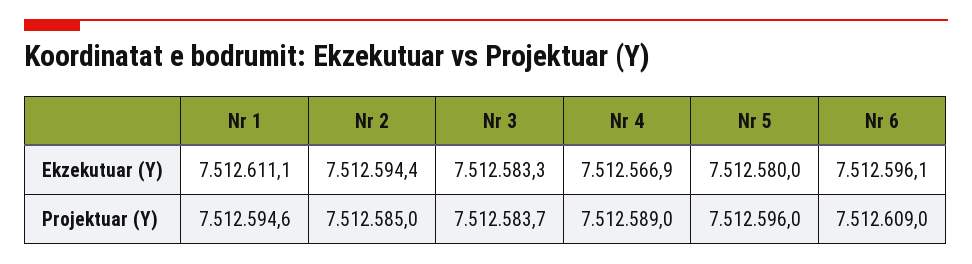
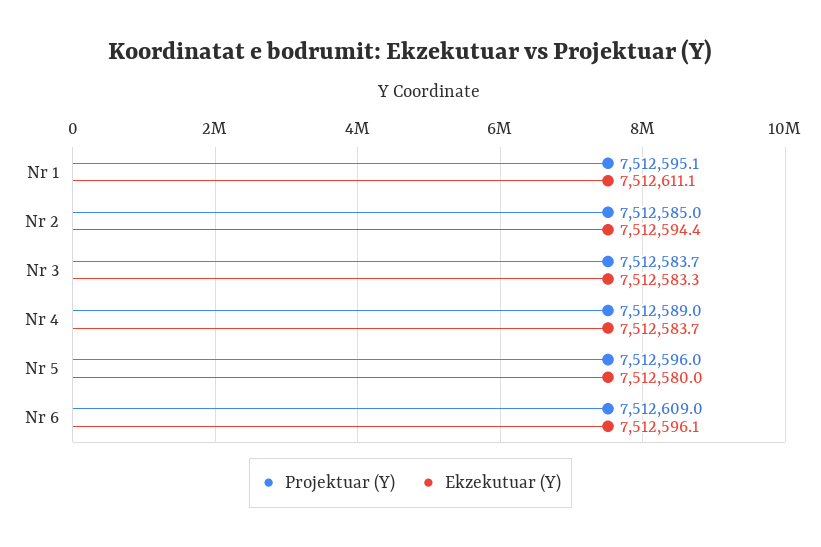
  {
    "Ekzekutuar (Y)": {
      "Nr 1": 7512611.1,
      "Nr 2": 7512594.4,
      "Nr 3": 7512583.3,
-     "Nr 4": 7512566.9,
+     "Nr 4": 7512583.7,
      "Nr 5": 7512580,
      "Nr 6": 7512596.1
    },
    "Projektuar (Y)": {
-     "Nr 1": 7512594.6,
+     "Nr 1": 7512595.1,
      "Nr 2": 7512585,
      "Nr 3": 7512583.7,
      "Nr 4": 7512589,
      "Nr 5": 7512596,
      "Nr 6": 7512609
    }
  }

